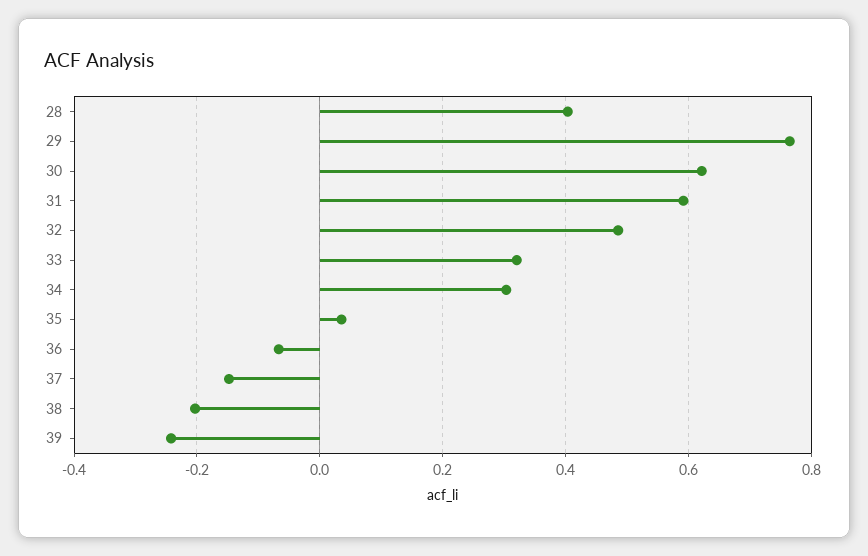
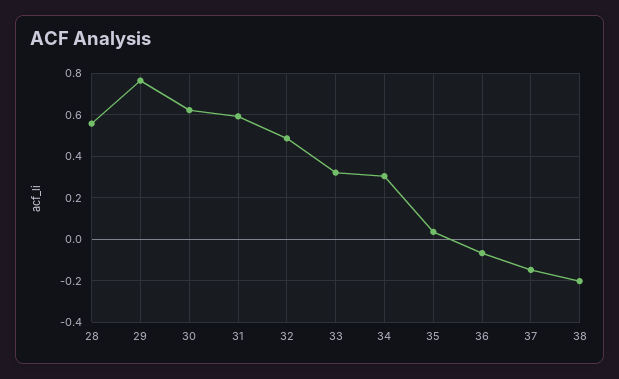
  {
-   "28": 0.4,
+   "28": 0.55,
    "29": 0.76,
    "30": 0.62,
    "31": 0.6,
    "32": 0.48,
    "33": 0.32,
    "34": 0.3,
    "35": 0.04,
    "36": -0.06,
    "37": -0.14,
-   "38": -0.2,
+   "38": -0.2
-   "39": -0.24
  }

